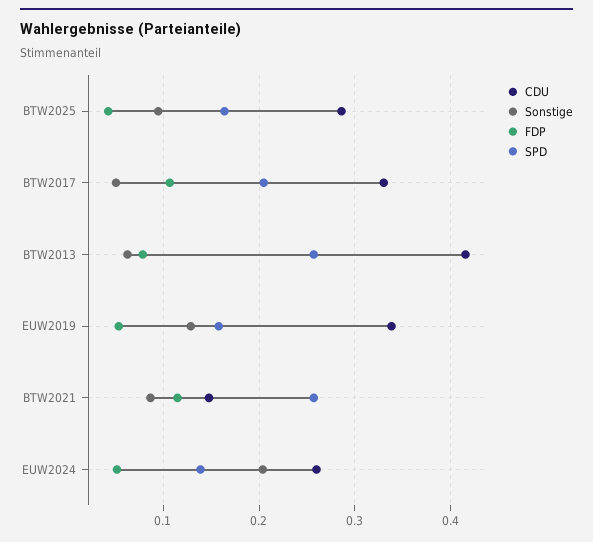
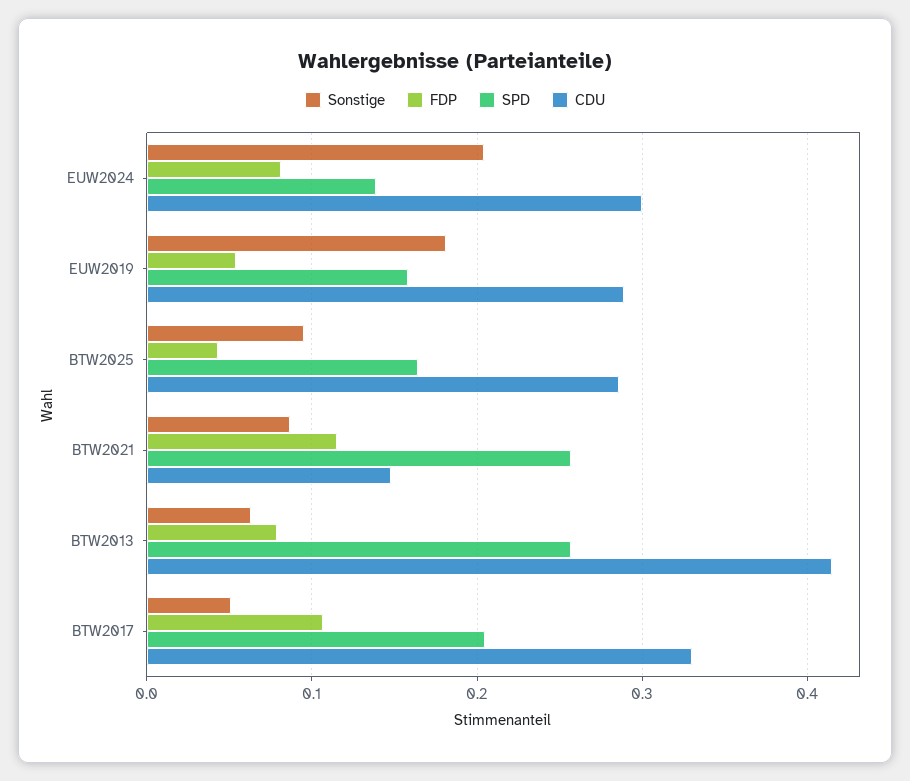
  {
    "CDU": {
      "BTW2025": 0.29,
      "BTW2017": 0.33,
      "BTW2013": 0.42,
-     "EUW2019": 0.34,
+     "EUW2019": 0.29,
      "BTW2021": 0.15,
-     "EUW2024": 0.26
+     "EUW2024": 0.3
    },
    "Sonstige": {
      "BTW2025": 0.1,
      "BTW2017": 0.05,
      "BTW2013": 0.06,
-     "EUW2019": 0.13,
+     "EUW2019": 0.18,
      "BTW2021": 0.09,
      "EUW2024": 0.2
    },
    "FDP": {
      "BTW2025": 0.04,
      "BTW2017": 0.11,
      "BTW2013": 0.08,
      "EUW2019": 0.05,
      "BTW2021": 0.12,
-     "EUW2024": 0.05
+     "EUW2024": 0.08
    },
    "SPD": {
      "BTW2025": 0.16,
      "BTW2017": 0.21,
      "BTW2013": 0.26,
      "EUW2019": 0.16,
      "BTW2021": 0.26,
      "EUW2024": 0.14
    }
  }

